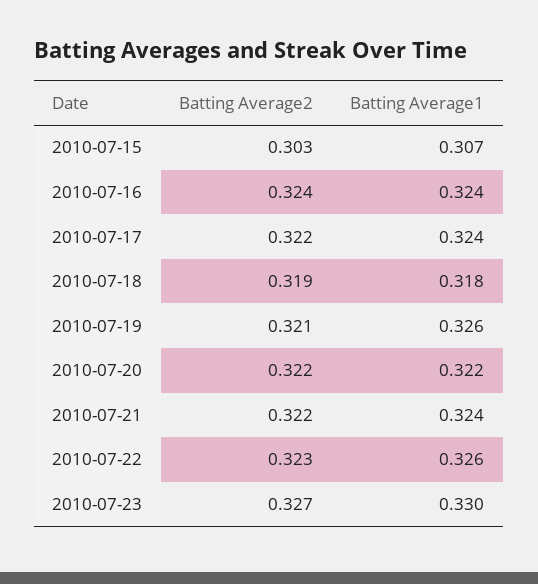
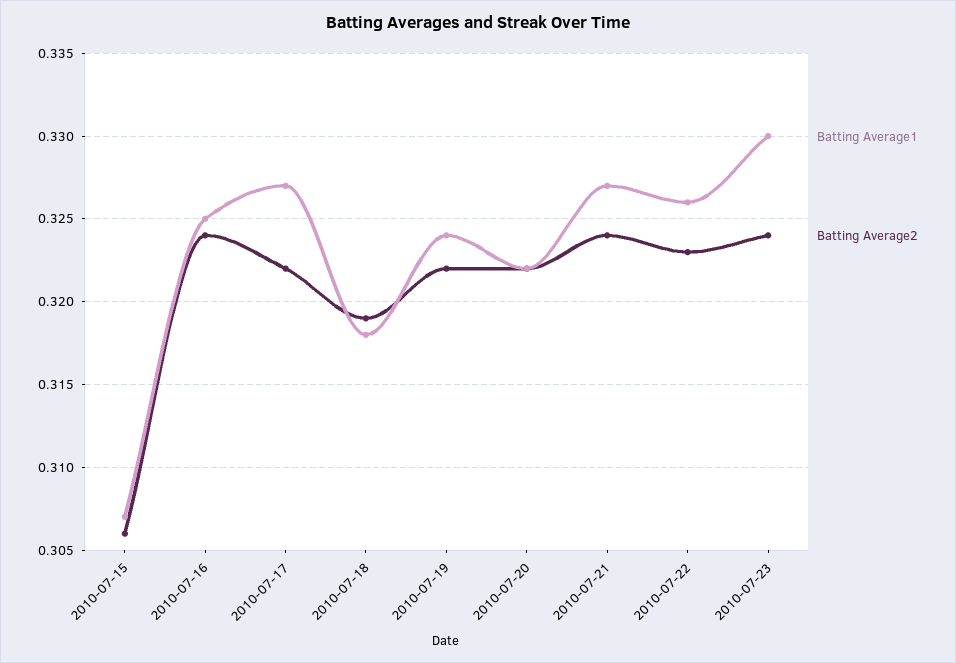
  {
    "Batting Average2": {
-     "2010-07-15": 0.303,
+     "2010-07-15": 0.306,
      "2010-07-16": 0.324,
      "2010-07-17": 0.322,
      "2010-07-18": 0.319,
-     "2010-07-19": 0.321,
+     "2010-07-19": 0.322,
      "2010-07-20": 0.322,
-     "2010-07-21": 0.322,
+     "2010-07-21": 0.324,
      "2010-07-22": 0.323,
-     "2010-07-23": 0.327
+     "2010-07-23": 0.324
    },
    "Batting Average1": {
      "2010-07-15": 0.307,
-     "2010-07-16": 0.324,
+     "2010-07-16": 0.325,
-     "2010-07-17": 0.324,
+     "2010-07-17": 0.327,
      "2010-07-18": 0.318,
-     "2010-07-19": 0.326,
+     "2010-07-19": 0.324,
      "2010-07-20": 0.322,
-     "2010-07-21": 0.324,
+     "2010-07-21": 0.327,
      "2010-07-22": 0.326,
      "2010-07-23": 0.33
    }
  }

